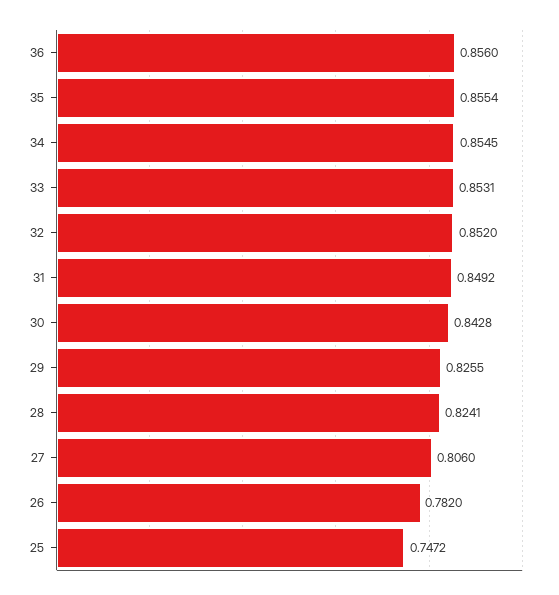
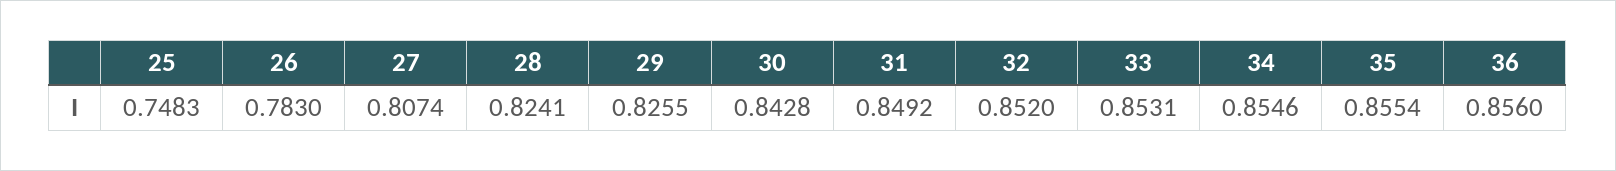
  {
    "36": 0.856,
    "35": 0.8554,
-   "34": 0.8545,
+   "34": 0.8546,
    "33": 0.8531,
    "32": 0.852,
    "31": 0.8492,
    "30": 0.8428,
    "29": 0.8255,
    "28": 0.8241,
-   "27": 0.806,
+   "27": 0.8074,
-   "26": 0.782,
+   "26": 0.783,
-   "25": 0.7472
+   "25": 0.7483
  }

